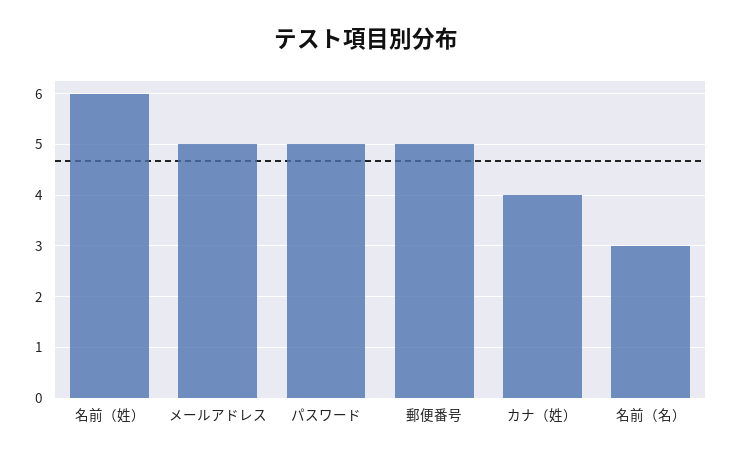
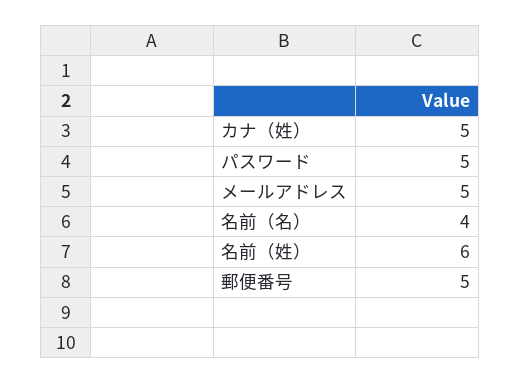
  {
    "名前（姓）": 6,
    "メールアドレス": 5,
    "パスワード": 5,
    "郵便番号": 5,
-   "カナ（姓）": 4,
+   "カナ（姓）": 5,
-   "名前（名）": 3
+   "名前（名）": 4
  }

